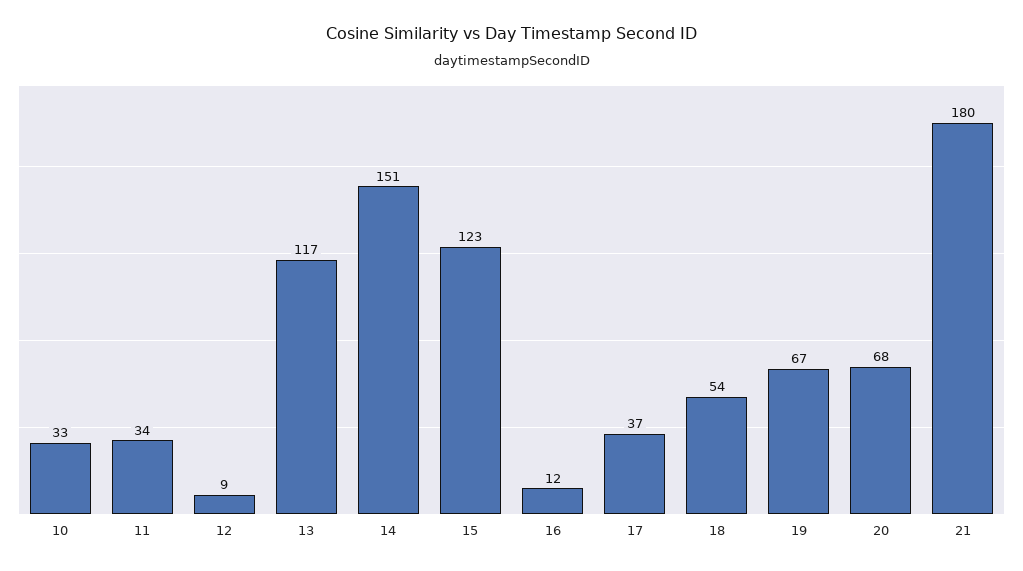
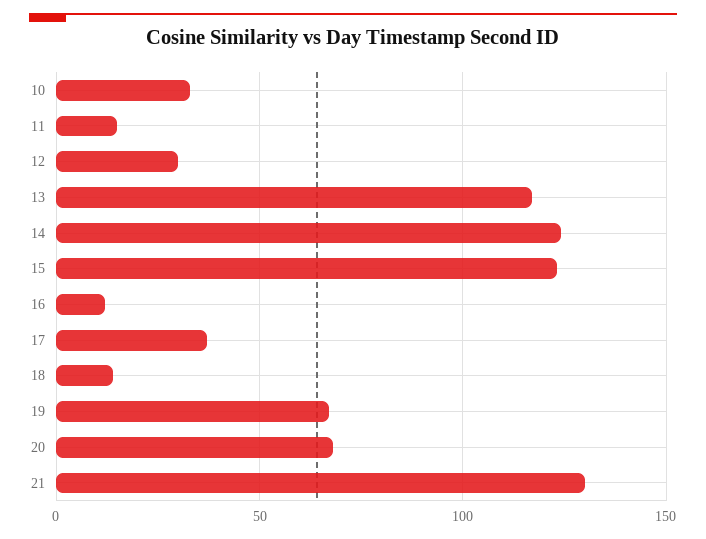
  {
    "10": 33,
-   "11": 34,
+   "11": 15,
-   "12": 9,
+   "12": 30,
    "13": 117,
-   "14": 151,
+   "14": 125,
    "15": 123,
    "16": 12,
    "17": 37,
-   "18": 54,
+   "18": 15,
    "19": 67,
    "20": 68,
-   "21": 180
+   "21": 130
  }

